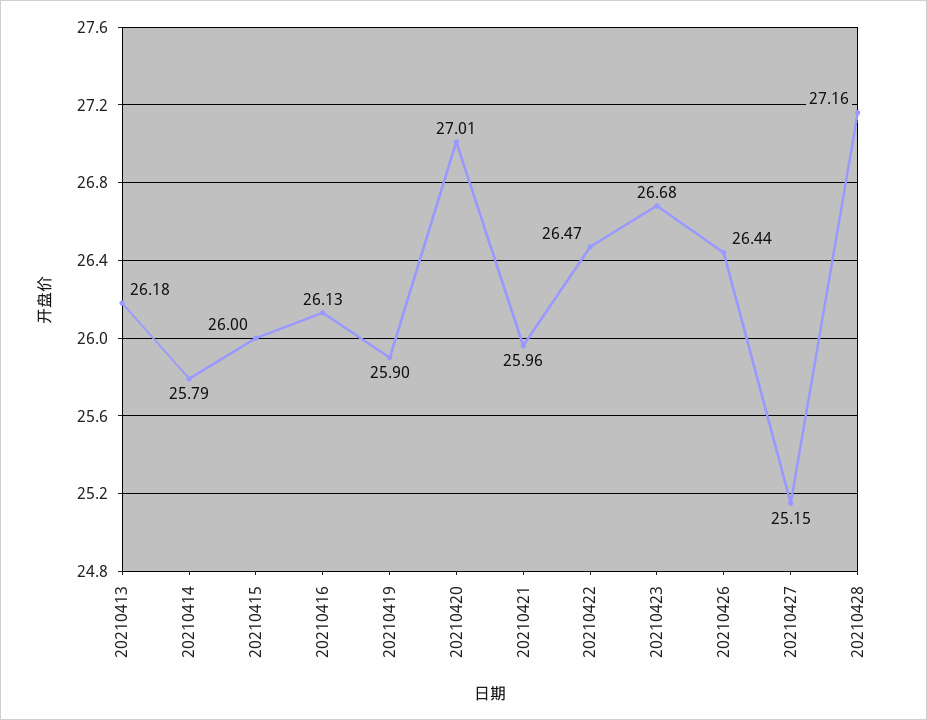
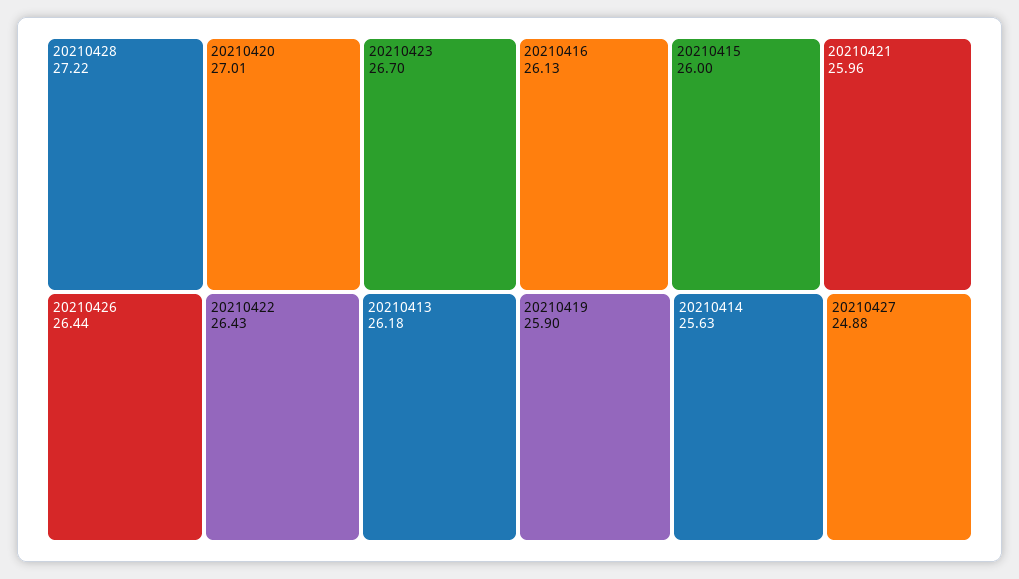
  {
    "20210413": 26.18,
-   "20210414": 25.79,
+   "20210414": 25.63,
    "20210415": 26,
    "20210416": 26.13,
    "20210419": 25.9,
    "20210420": 27.01,
    "20210421": 25.96,
-   "20210422": 26.47,
+   "20210422": 26.43,
-   "20210423": 26.68,
+   "20210423": 26.7,
    "20210426": 26.44,
-   "20210427": 25.15,
+   "20210427": 24.88,
-   "20210428": 27.16
+   "20210428": 27.22
  }

